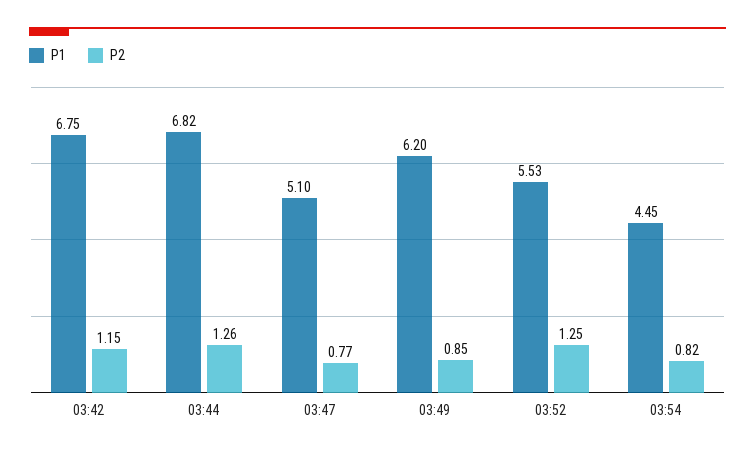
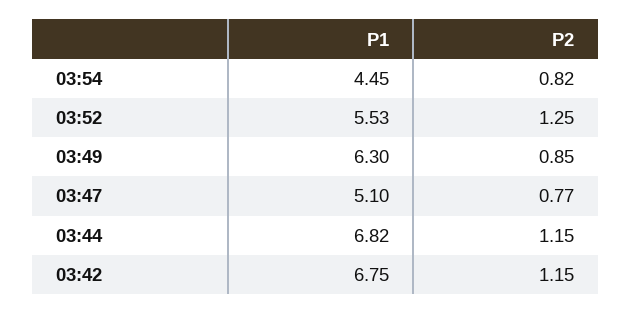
  {
    "P1": {
      "03:42": 6.75,
      "03:44": 6.82,
      "03:47": 5.1,
-     "03:49": 6.2,
+     "03:49": 6.3,
      "03:52": 5.53,
      "03:54": 4.45
    },
    "P2": {
      "03:42": 1.15,
-     "03:44": 1.26,
+     "03:44": 1.15,
      "03:47": 0.77,
      "03:49": 0.85,
      "03:52": 1.25,
      "03:54": 0.82
    }
  }

